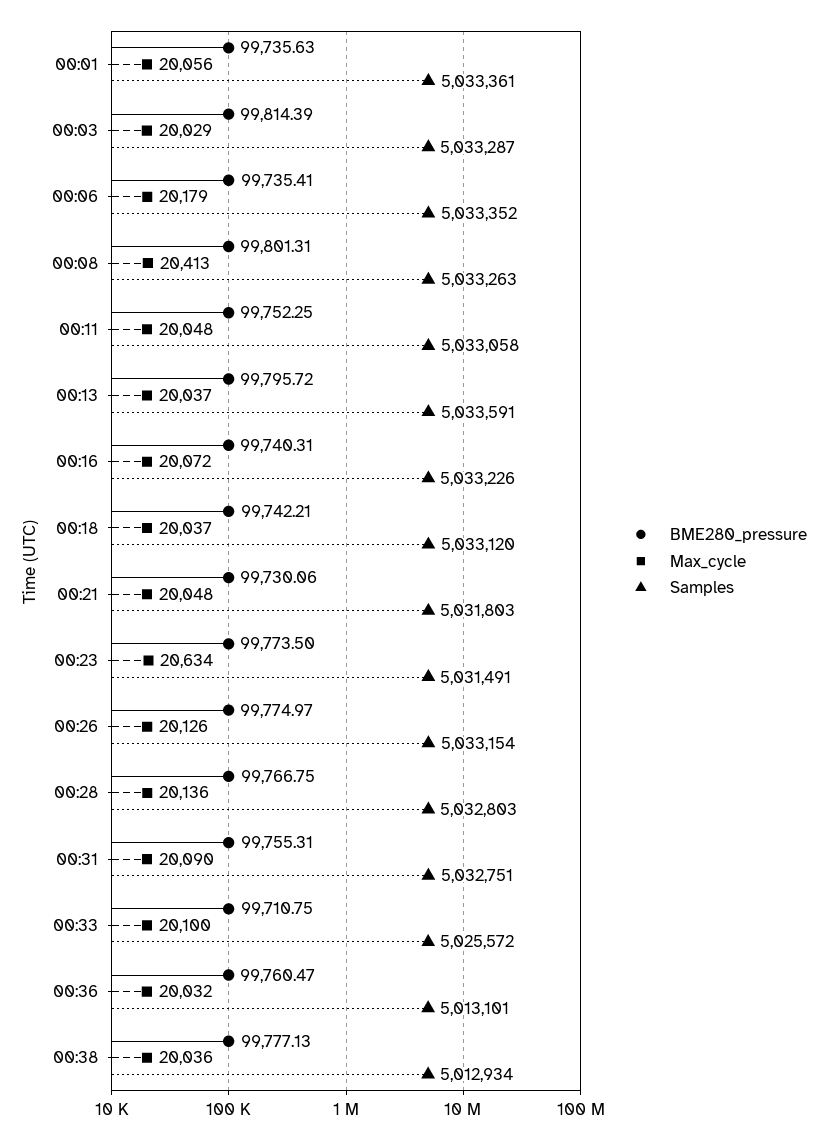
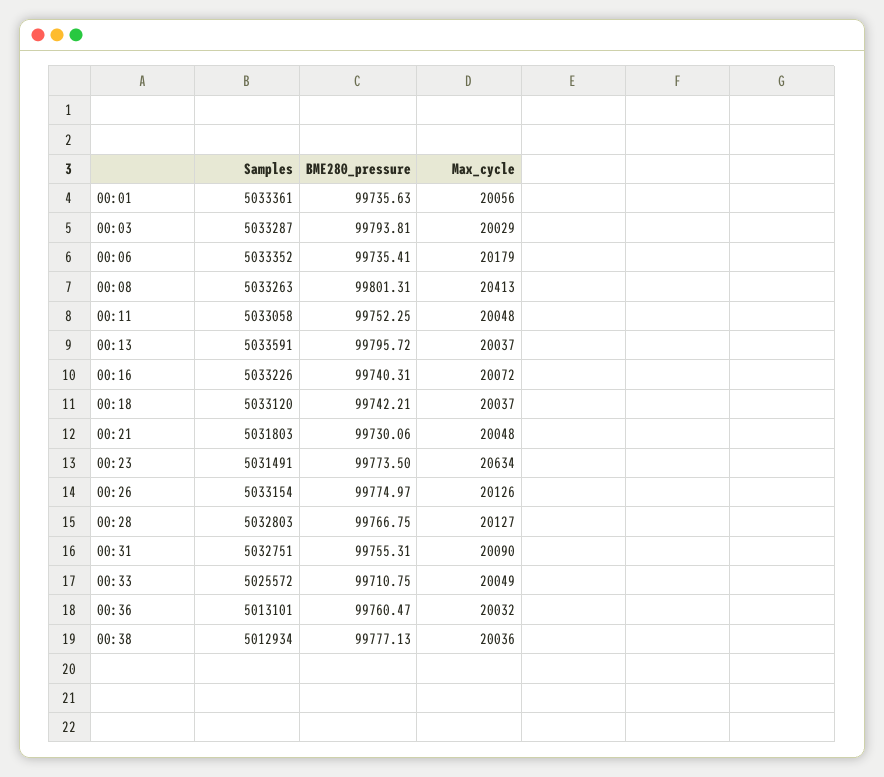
  {
    "BME280_pressure": {
      "00:01": 99735.63,
-     "00:03": 99814.39,
+     "00:03": 99793.81,
      "00:06": 99735.41,
      "00:08": 99801.31,
      "00:11": 99752.25,
      "00:13": 99795.72,
      "00:16": 99740.31,
      "00:18": 99742.21,
      "00:21": 99730.06,
      "00:23": 99773.5,
      "00:26": 99774.97,
      "00:28": 99766.75,
      "00:31": 99755.31,
      "00:33": 99710.75,
      "00:36": 99760.47,
      "00:38": 99777.13
    },
    "Max_cycle": {
      "00:01": 20056,
      "00:03": 20029,
      "00:06": 20179,
      "00:08": 20413,
      "00:11": 20048,
      "00:13": 20037,
      "00:16": 20072,
      "00:18": 20037,
      "00:21": 20048,
      "00:23": 20634,
      "00:26": 20126,
-     "00:28": 20136,
+     "00:28": 20127,
      "00:31": 20090,
-     "00:33": 20100,
+     "00:33": 20049,
      "00:36": 20032,
      "00:38": 20036
    },
    "Samples": {
      "00:01": 5033361,
      "00:03": 5033287,
      "00:06": 5033352,
      "00:08": 5033263,
      "00:11": 5033058,
      "00:13": 5033591,
      "00:16": 5033226,
      "00:18": 5033120,
      "00:21": 5031803,
      "00:23": 5031491,
      "00:26": 5033154,
      "00:28": 5032803,
      "00:31": 5032751,
      "00:33": 5025572,
      "00:36": 5013101,
      "00:38": 5012934
    }
  }

